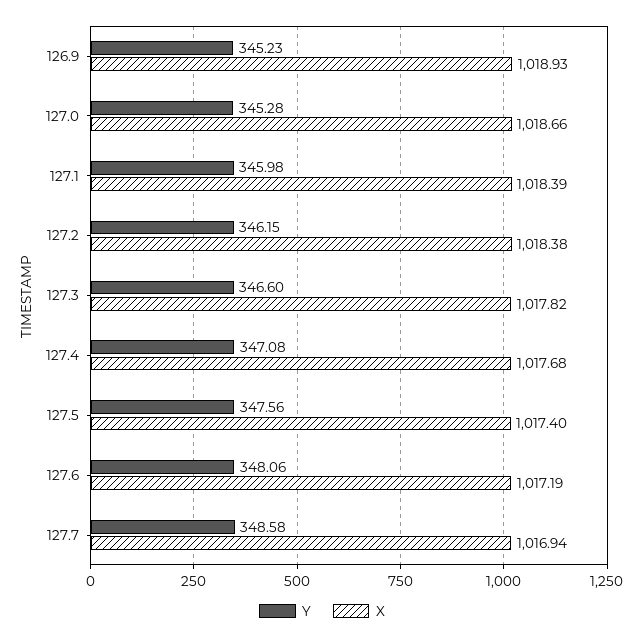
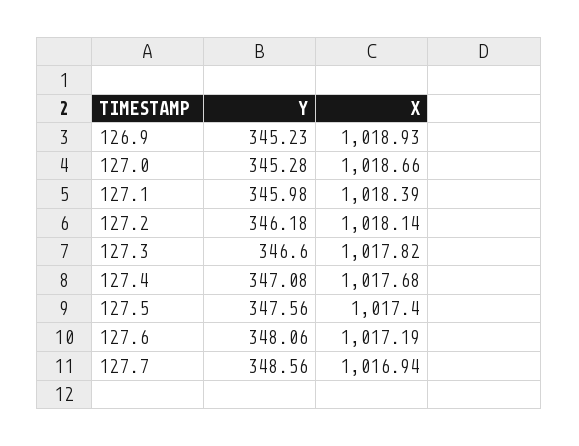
  {
    "Y": {
      "126.9": 345.23,
      "127.0": 345.28,
      "127.1": 345.98,
-     "127.2": 346.15,
+     "127.2": 346.18,
      "127.3": 346.6,
      "127.4": 347.08,
      "127.5": 347.56,
      "127.6": 348.06,
-     "127.7": 348.58
+     "127.7": 348.56
    },
    "X": {
      "126.9": 1018.93,
      "127.0": 1018.66,
      "127.1": 1018.39,
-     "127.2": 1018.38,
+     "127.2": 1018.14,
      "127.3": 1017.82,
      "127.4": 1017.68,
      "127.5": 1017.4,
      "127.6": 1017.19,
      "127.7": 1016.94
    }
  }

